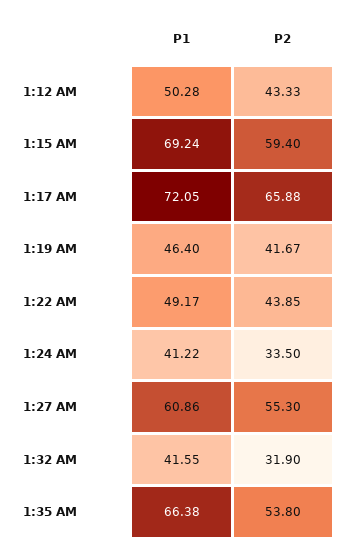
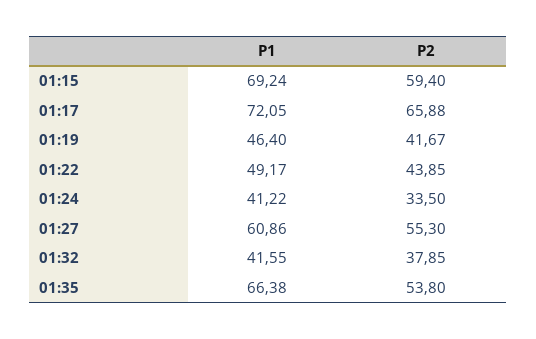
  {
    "P1": {
-     "1:12 AM": 50.28,
      "1:15 AM": 69.24,
      "1:17 AM": 72.05,
      "1:19 AM": 46.4,
      "1:22 AM": 49.17,
      "1:24 AM": 41.22,
      "1:27 AM": 60.86,
      "1:32 AM": 41.55,
      "1:35 AM": 66.38
    },
    "P2": {
-     "1:12 AM": 43.33,
      "1:15 AM": 59.4,
      "1:17 AM": 65.88,
      "1:19 AM": 41.67,
      "1:22 AM": 43.85,
      "1:24 AM": 33.5,
      "1:27 AM": 55.3,
-     "1:32 AM": 31.9,
+     "1:32 AM": 37.85,
      "1:35 AM": 53.8
    }
  }

